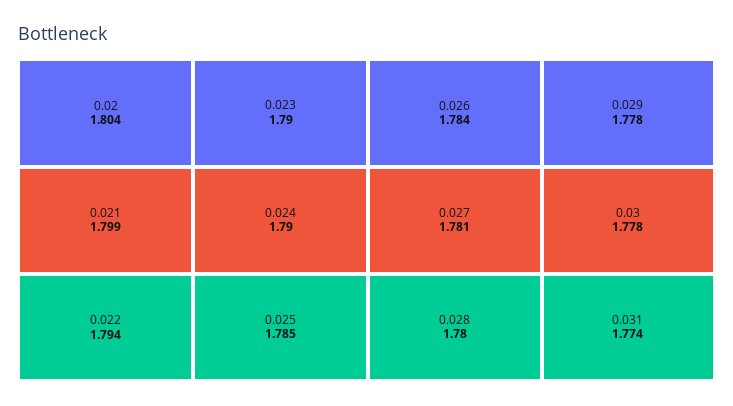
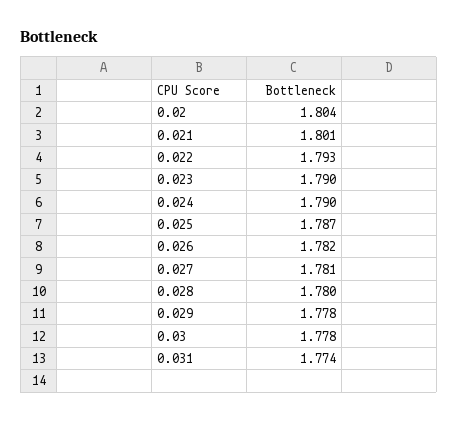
  {
    "0.02": 1.804,
-   "0.021": 1.799,
+   "0.021": 1.801,
-   "0.022": 1.794,
+   "0.022": 1.793,
    "0.023": 1.79,
    "0.024": 1.79,
-   "0.025": 1.785,
+   "0.025": 1.787,
-   "0.026": 1.784,
+   "0.026": 1.782,
    "0.027": 1.781,
    "0.028": 1.78,
    "0.029": 1.778,
    "0.03": 1.778,
    "0.031": 1.774
  }

